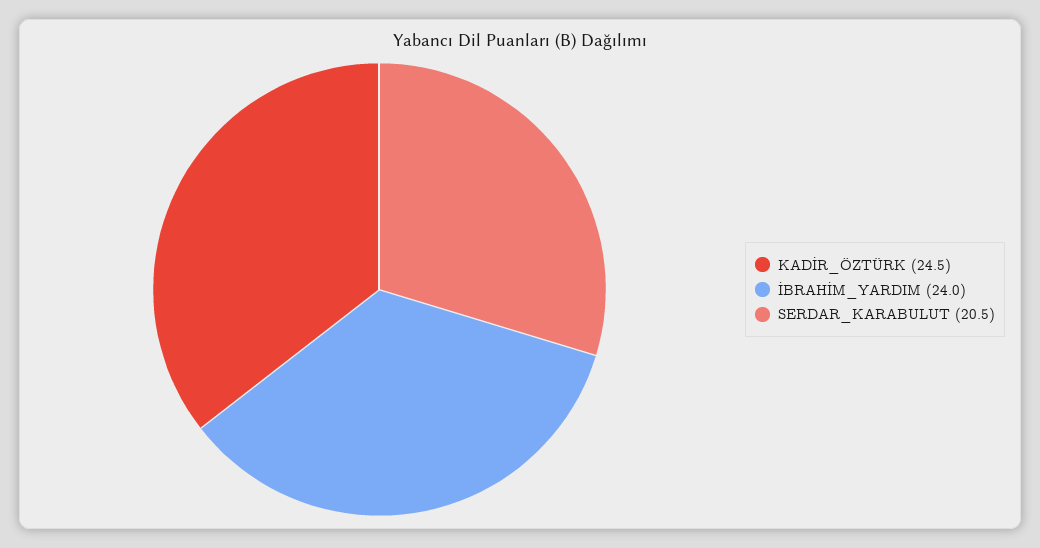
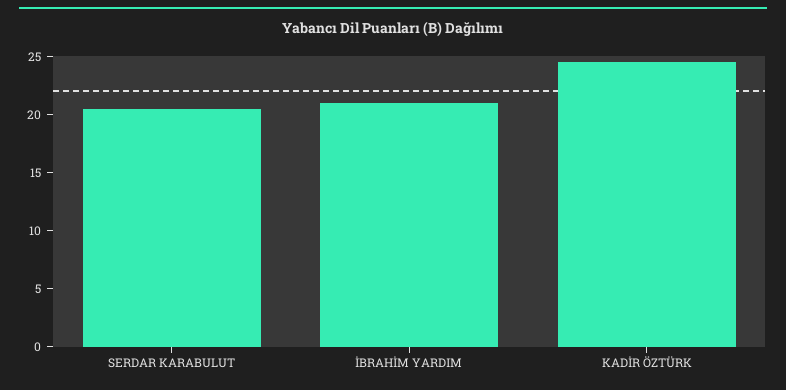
  {
    "KADİR_ÖZTÜRK": 24.5,
-   "İBRAHİM_YARDIM": 24,
+   "İBRAHİM_YARDIM": 21,
    "SERDAR_KARABULUT": 20.5
  }

